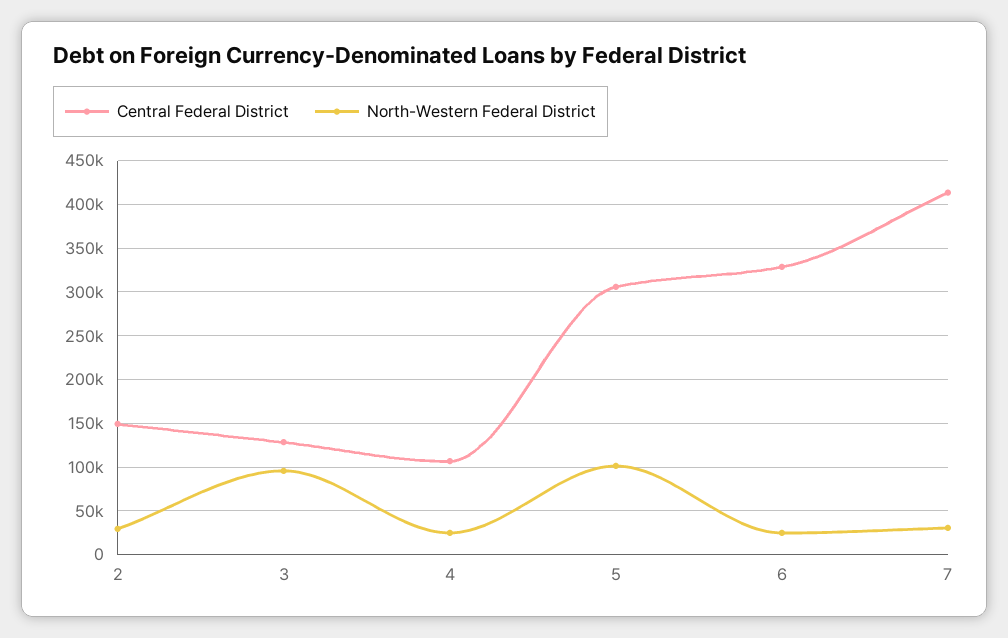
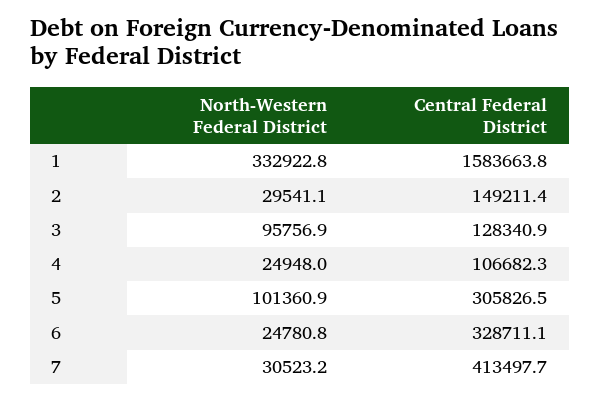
  {
    "Central Federal District": {
      "2": 149211.4,
      "3": 128340.9,
      "4": 106682.3,
      "5": 305826.5,
      "6": 328711.1,
-     "7": 413497.7
+     "7": 413497.7,
+     "1": 1583663.8
    },
    "North-Western Federal District": {
      "2": 29541.1,
      "3": 95756.9,
      "4": 24948,
      "5": 101360.9,
      "6": 24780.8,
-     "7": 30523.2
+     "7": 30523.2,
+     "1": 332922.8
    }
  }

